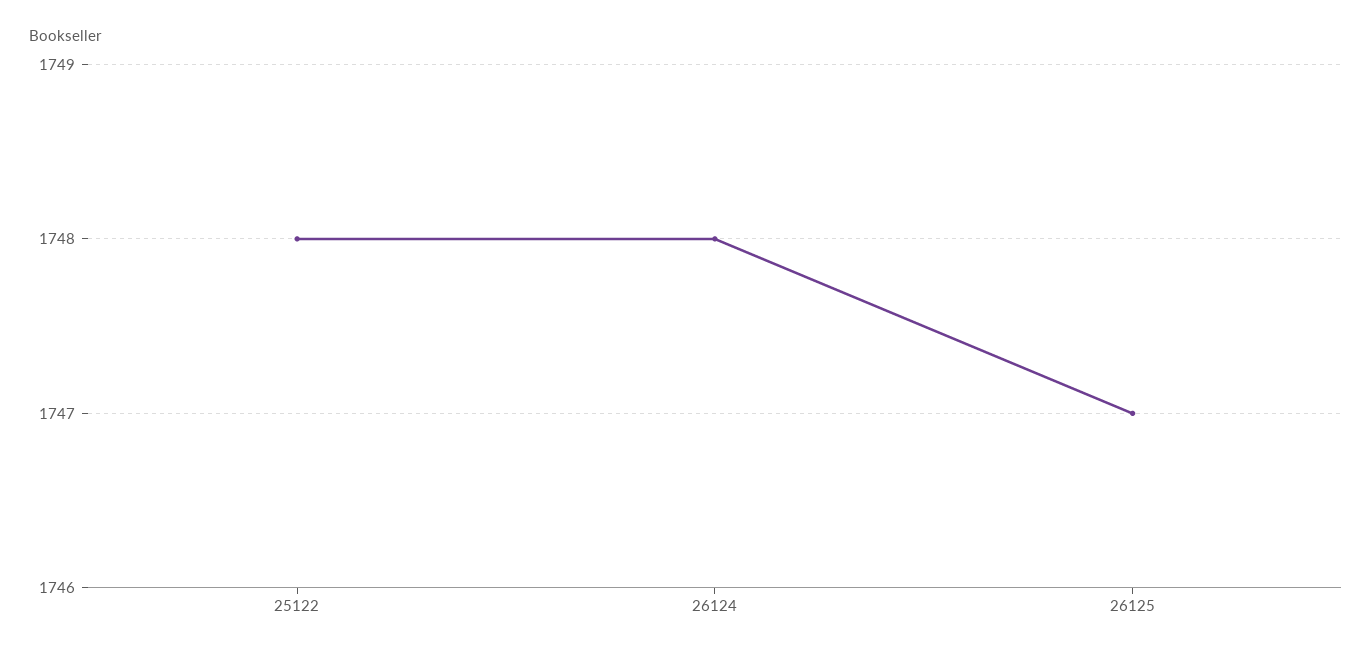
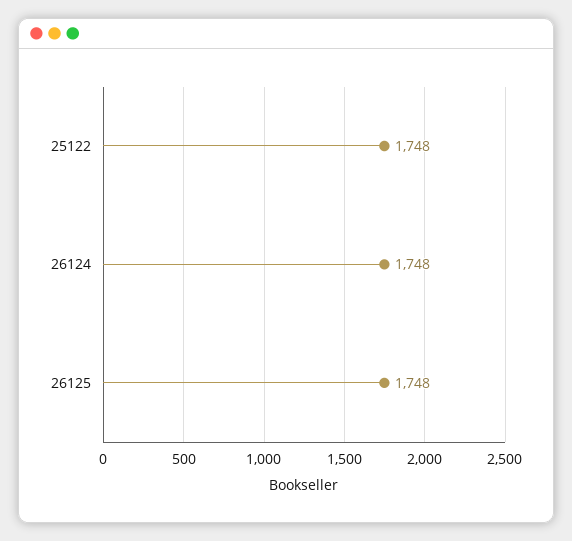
  {
    "25122": 1748,
    "26124": 1748,
-   "26125": 1747
+   "26125": 1748
  }

